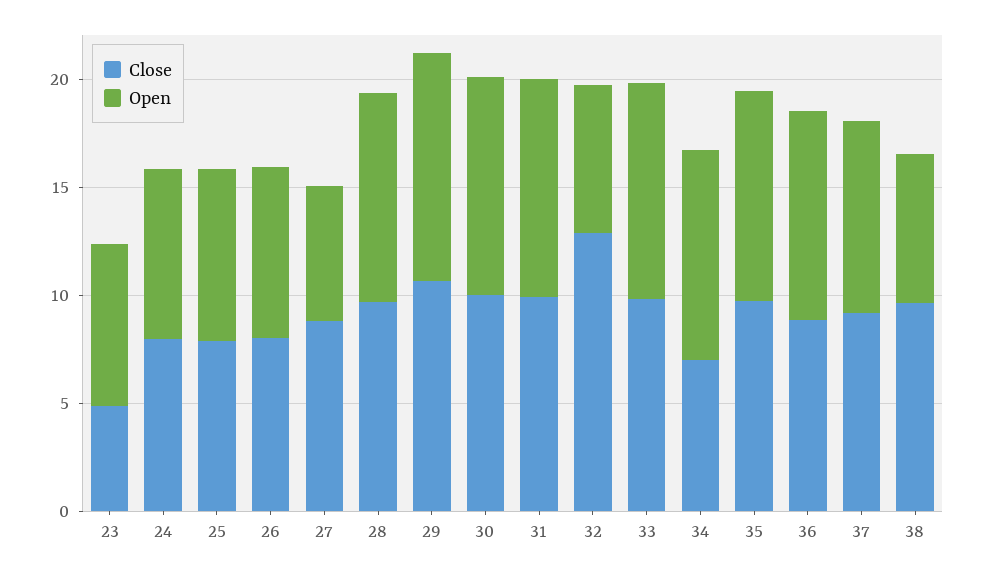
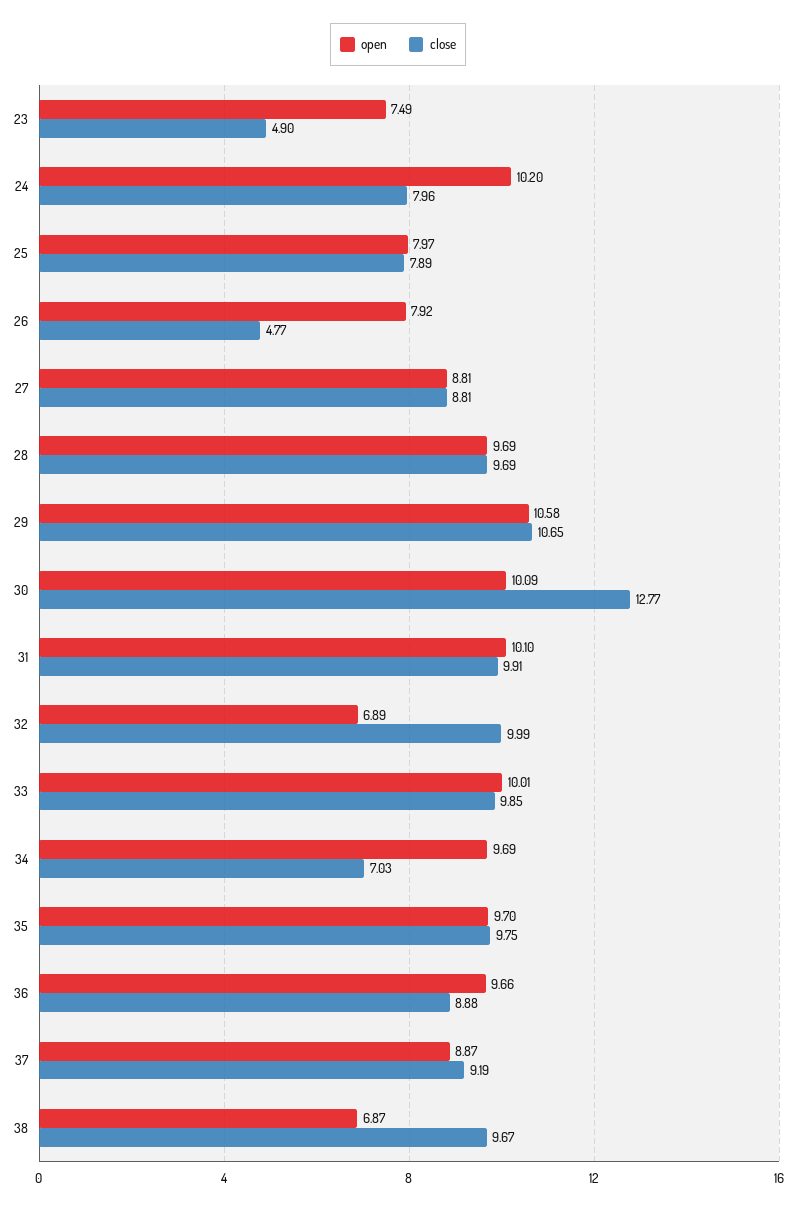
  {
    "Close": {
      "23": 4.9,
      "24": 7.96,
      "25": 7.89,
-     "26": 8,
+     "26": 4.77,
      "27": 8.81,
      "28": 9.69,
      "29": 10.65,
-     "30": 10,
+     "30": 12.77,
      "31": 9.91,
-     "32": 13,
+     "32": 9.99,
      "33": 9.85,
      "34": 7.03,
      "35": 9.75,
      "36": 8.88,
      "37": 9.19,
      "38": 9.67
    },
    "Open": {
      "23": 7.49,
-     "24": 8,
+     "24": 10.2,
      "25": 7.97,
      "26": 7.92,
-     "27": 6,
+     "27": 8.81,
      "28": 9.69,
      "29": 10.58,
      "30": 10.09,
      "31": 10.1,
      "32": 6.89,
      "33": 10.01,
      "34": 9.69,
      "35": 9.7,
      "36": 9.66,
      "37": 8.87,
      "38": 6.87
    }
  }

